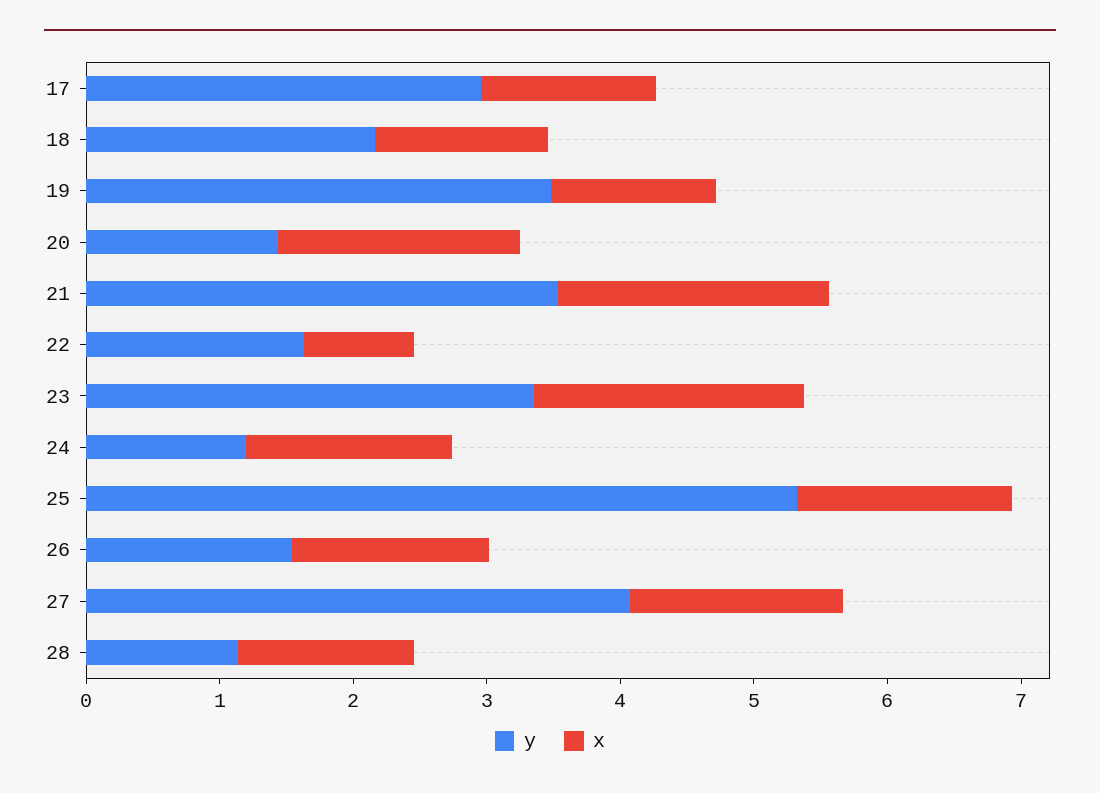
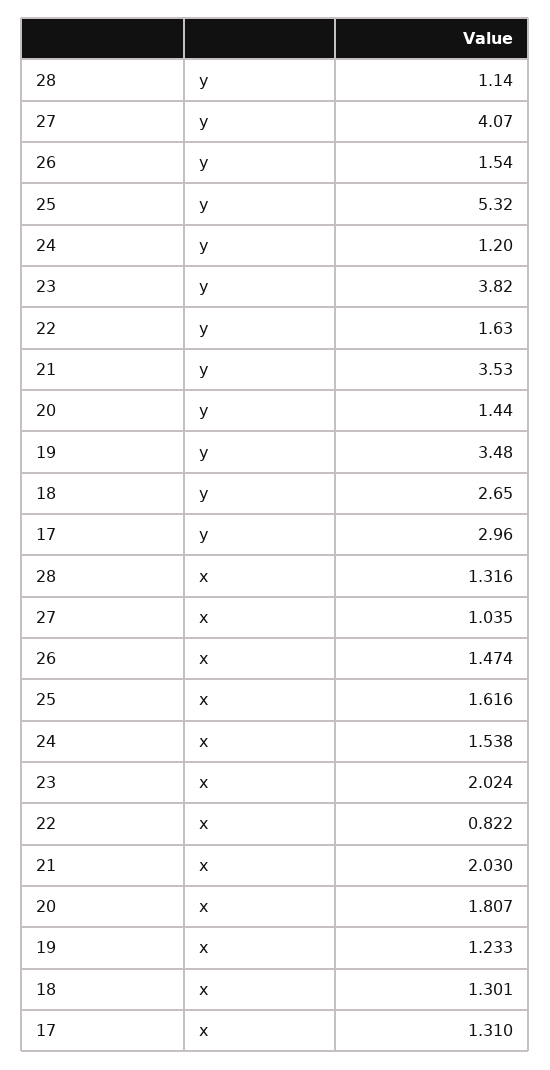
  {
    "y": {
      "17": 2.96,
-     "18": 2.2,
+     "18": 2.65,
      "19": 3.48,
      "20": 1.44,
      "21": 3.53,
      "22": 1.63,
-     "23": 3.4,
+     "23": 3.82,
      "24": 1.2,
      "25": 5.32,
      "26": 1.54,
      "27": 4.07,
      "28": 1.14
    },
    "x": {
      "17": 1.31,
      "18": 1.301,
      "19": 1.233,
      "20": 1.807,
      "21": 2.03,
      "22": 0.822,
      "23": 2.024,
      "24": 1.538,
      "25": 1.616,
      "26": 1.474,
-     "27": 1.6,
+     "27": 1.035,
      "28": 1.316
    }
  }

